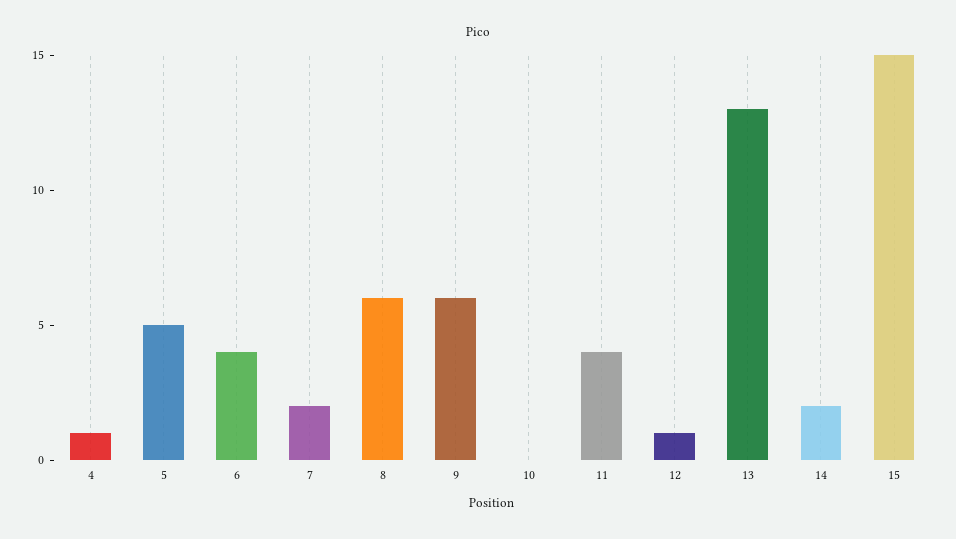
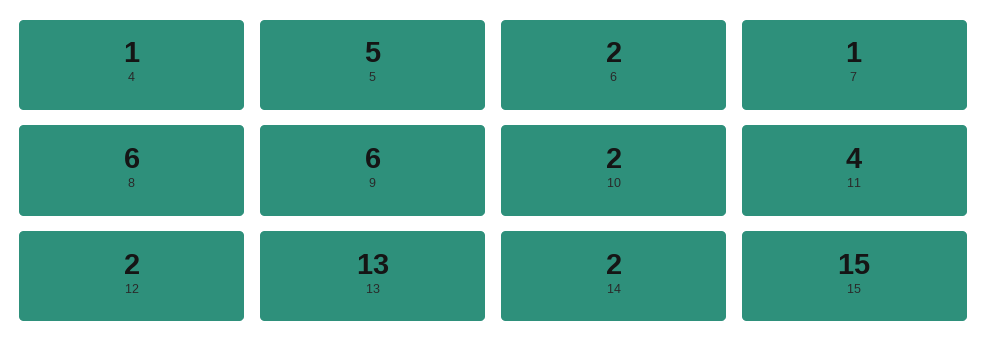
  {
    "4": 1,
    "5": 5,
-   "6": 4,
+   "6": 2,
-   "7": 2,
+   "7": 1,
    "8": 6,
    "9": 6,
-   "10": 0,
+   "10": 2,
    "11": 4,
-   "12": 1,
+   "12": 2,
    "13": 13,
    "14": 2,
    "15": 15
  }

